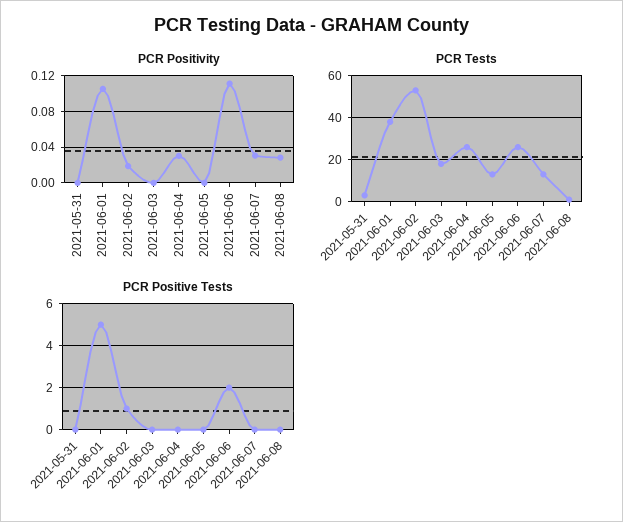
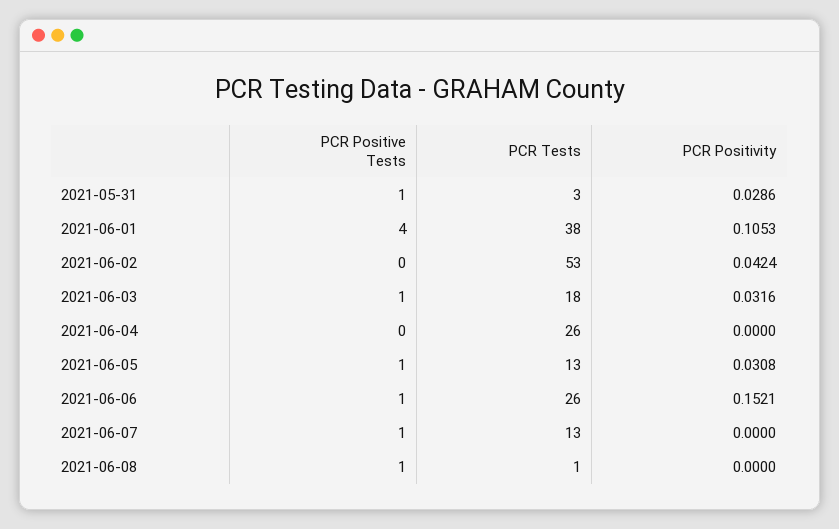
  {
    "PCR Positivity": {
-     "2021-05-31": 0,
+     "2021-05-31": 0.0286,
      "2021-06-01": 0.1053,
-     "2021-06-02": 0.02,
+     "2021-06-02": 0.0424,
-     "2021-06-03": 0,
+     "2021-06-03": 0.0316,
-     "2021-06-04": 0.03,
+     "2021-06-04": 0,
-     "2021-06-05": 0,
+     "2021-06-05": 0.0308,
-     "2021-06-06": 0.11,
+     "2021-06-06": 0.1521,
-     "2021-06-07": 0.03,
+     "2021-06-07": 0,
-     "2021-06-08": 0.03
+     "2021-06-08": 0
    },
    "PCR Tests": {
      "2021-05-31": 3,
      "2021-06-01": 38,
      "2021-06-02": 53,
      "2021-06-03": 18,
      "2021-06-04": 26,
      "2021-06-05": 13,
      "2021-06-06": 26,
      "2021-06-07": 13,
      "2021-06-08": 1
    },
    "PCR Positive Tests": {
-     "2021-05-31": 0,
+     "2021-05-31": 1,
-     "2021-06-01": 5,
+     "2021-06-01": 4,
-     "2021-06-02": 1,
+     "2021-06-02": 0,
-     "2021-06-03": 0,
+     "2021-06-03": 1,
      "2021-06-04": 0,
-     "2021-06-05": 0,
+     "2021-06-05": 1,
-     "2021-06-06": 2,
+     "2021-06-06": 1,
-     "2021-06-07": 0,
+     "2021-06-07": 1,
-     "2021-06-08": 0
+     "2021-06-08": 1
    }
  }

